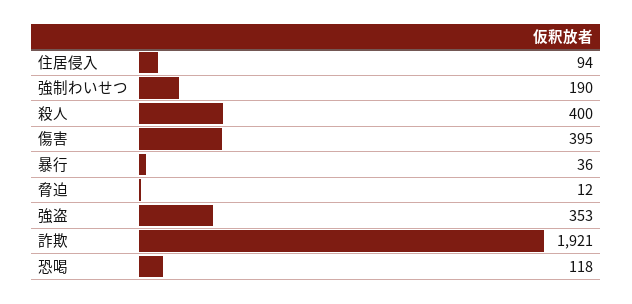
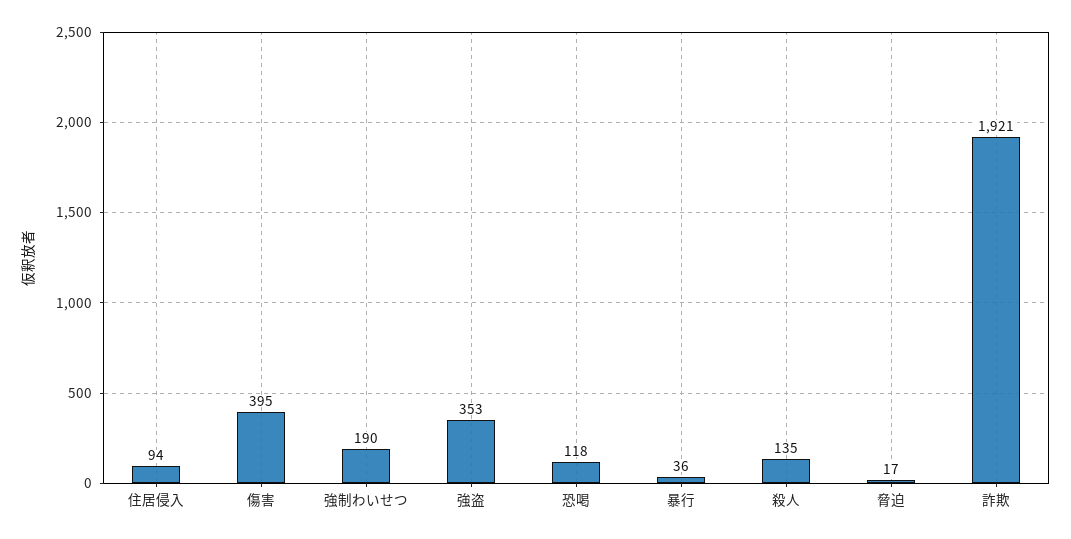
  {
    "住居侵入": 94,
    "強制わいせつ": 190,
-   "殺人": 400,
+   "殺人": 135,
    "傷害": 395,
    "暴行": 36,
-   "脅迫": 12,
+   "脅迫": 17,
    "強盗": 353,
    "詐欺": 1921,
    "恐喝": 118
  }

